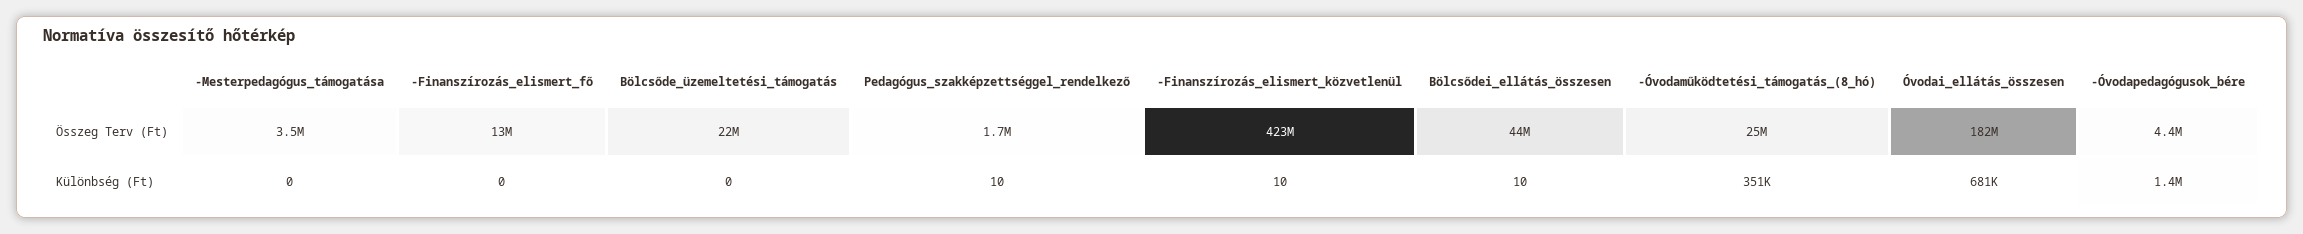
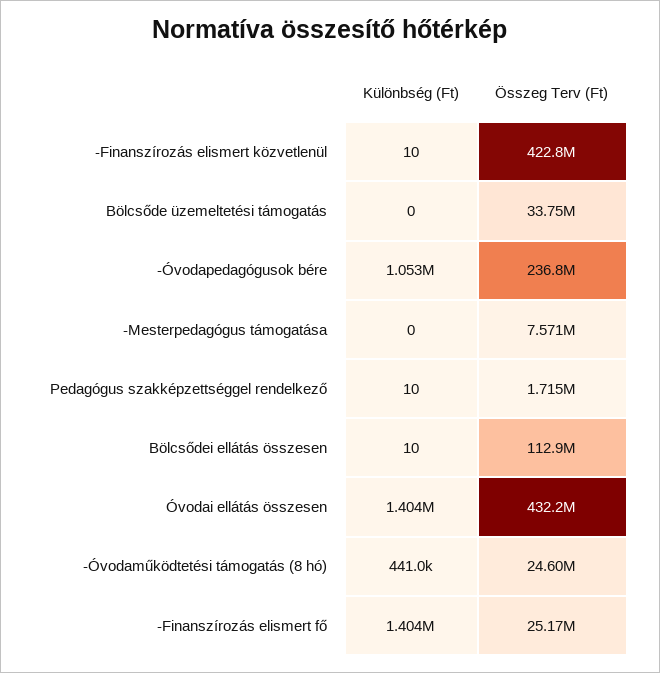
  {
    "-Mesterpedagógus_támogatása": {
-     "Összeg Terv (Ft)": 3500000,
+     "Összeg Terv (Ft)": 7571000,
      "Különbség (Ft)": 0
    },
    "-Finanszírozás_elismert_fő": {
-     "Összeg Terv (Ft)": 13000000,
+     "Összeg Terv (Ft)": 25170000,
-     "Különbség (Ft)": 0
+     "Különbség (Ft)": 1404000
    },
    "Bölcsőde_üzemeltetési_támogatás": {
-     "Összeg Terv (Ft)": 22000000,
+     "Összeg Terv (Ft)": 33750000,
      "Különbség (Ft)": 0
    },
    "Pedagógus_szakképzettséggel_rendelkező": {
      "Összeg Terv (Ft)": 1715000,
      "Különbség (Ft)": 10
    },
    "-Finanszírozás_elismert_közvetlenül": {
      "Összeg Terv (Ft)": 422800000,
      "Különbség (Ft)": 10
    },
    "Bölcsődei_ellátás_összesen": {
-     "Összeg Terv (Ft)": 44000000,
+     "Összeg Terv (Ft)": 112900000,
      "Különbség (Ft)": 10
    },
    "-Óvodaműködtetési_támogatás_(8_hó)": {
      "Összeg Terv (Ft)": 24600000,
-     "Különbség (Ft)": 351000
+     "Különbség (Ft)": 441000
    },
    "Óvodai_ellátás_összesen": {
-     "Összeg Terv (Ft)": 182000000,
+     "Összeg Terv (Ft)": 432200000,
-     "Különbség (Ft)": 681000
+     "Különbség (Ft)": 1404000
    },
    "-Óvodapedagógusok_bére": {
-     "Összeg Terv (Ft)": 4400000,
+     "Összeg Terv (Ft)": 236800000,
-     "Különbség (Ft)": 1400000
+     "Különbség (Ft)": 1053000
    }
  }

